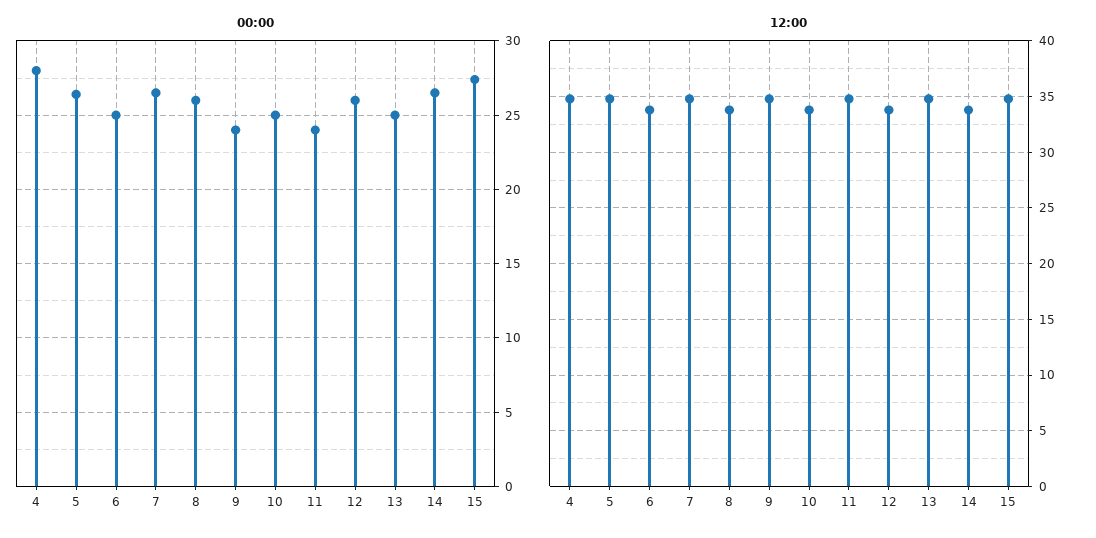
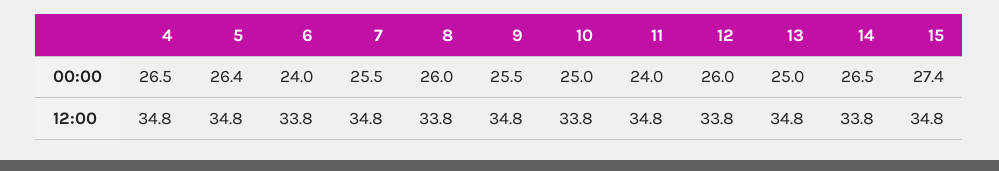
  {
    "00:00": {
-     "4": 28,
+     "4": 26.5,
      "5": 26.4,
-     "6": 25,
+     "6": 24,
-     "7": 26.5,
+     "7": 25.5,
      "8": 26,
-     "9": 24,
+     "9": 25.5,
      "10": 25,
      "11": 24,
      "12": 26,
      "13": 25,
      "14": 26.5,
      "15": 27.4
    },
    "12:00": {
      "4": 34.8,
      "5": 34.8,
      "6": 33.8,
      "7": 34.8,
      "8": 33.8,
      "9": 34.8,
      "10": 33.8,
      "11": 34.8,
      "12": 33.8,
      "13": 34.8,
      "14": 33.8,
      "15": 34.8
    }
  }

